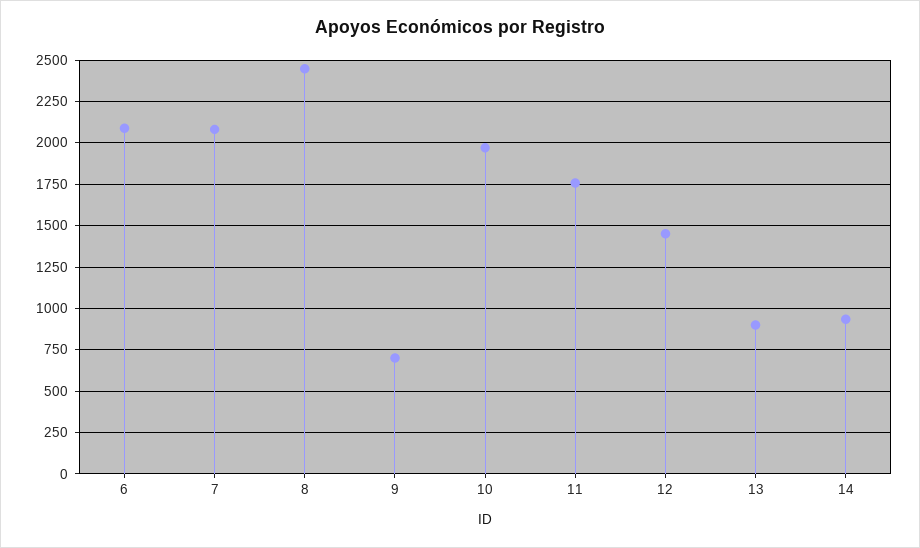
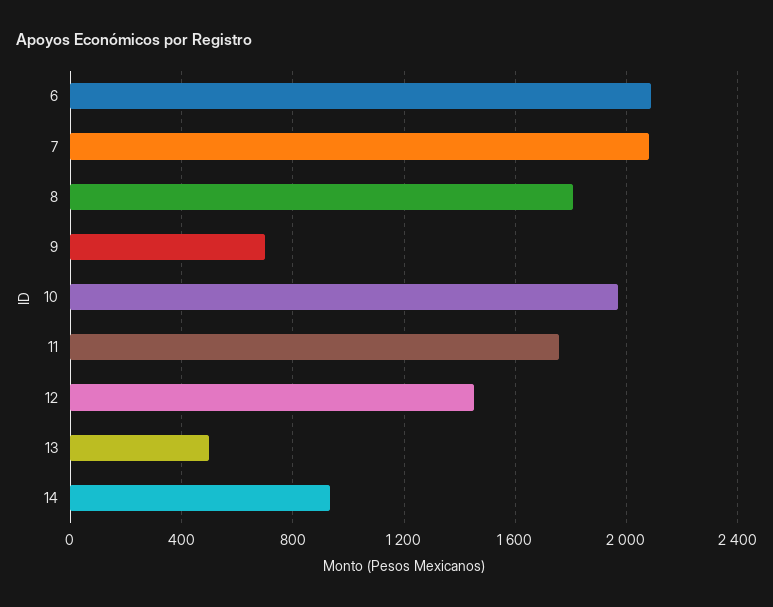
  {
    "6": 2100,
    "7": 2100,
-   "8": 2450,
+   "8": 1800,
    "9": 700,
    "10": 1950,
    "11": 1750,
    "12": 1450,
-   "13": 900,
+   "13": 500,
    "14": 950
  }

